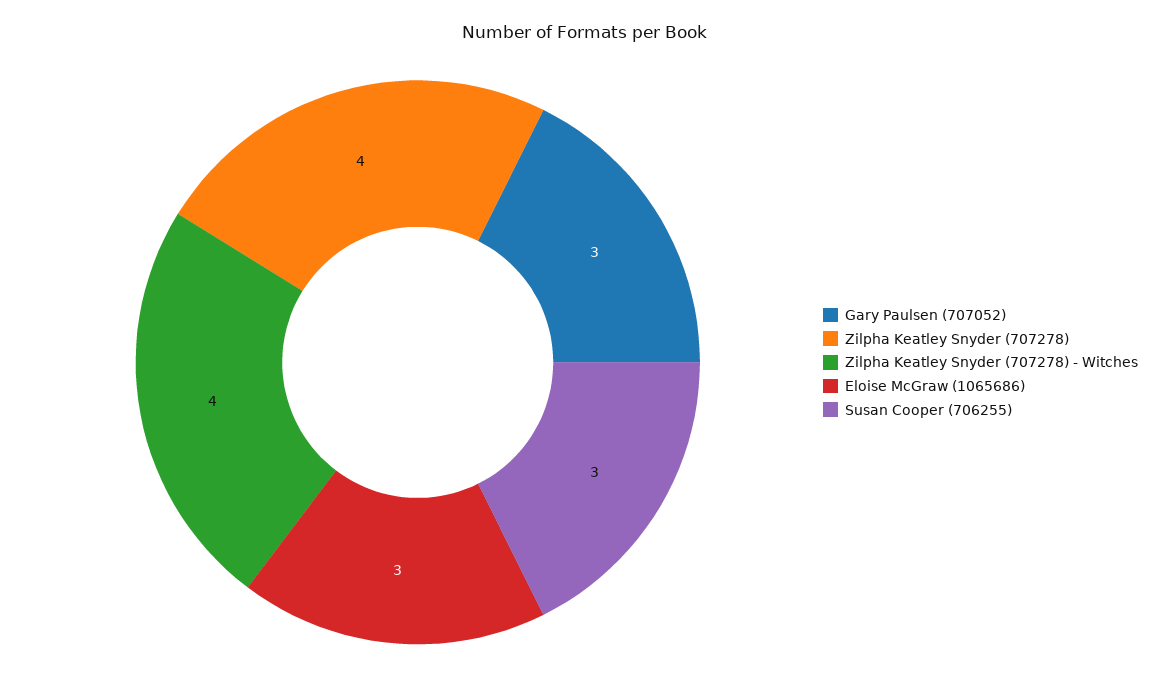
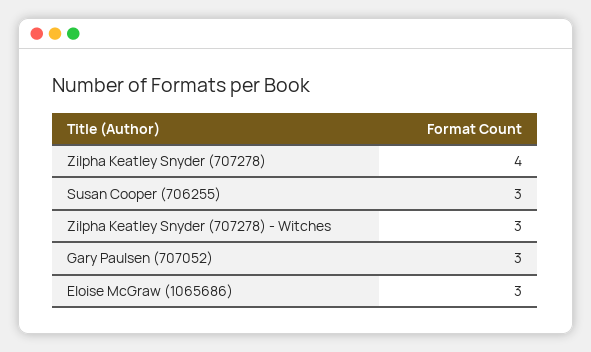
  {
    "Gary Paulsen (707052)": 3,
    "Zilpha Keatley Snyder (707278)": 4,
-   "Zilpha Keatley Snyder (707278) - Witches": 4,
+   "Zilpha Keatley Snyder (707278) - Witches": 3,
    "Eloise McGraw (1065686)": 3,
    "Susan Cooper (706255)": 3
  }

